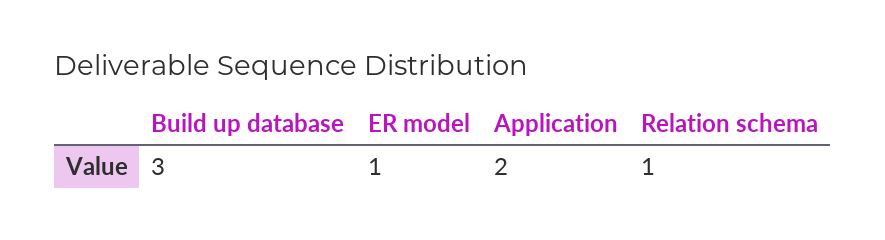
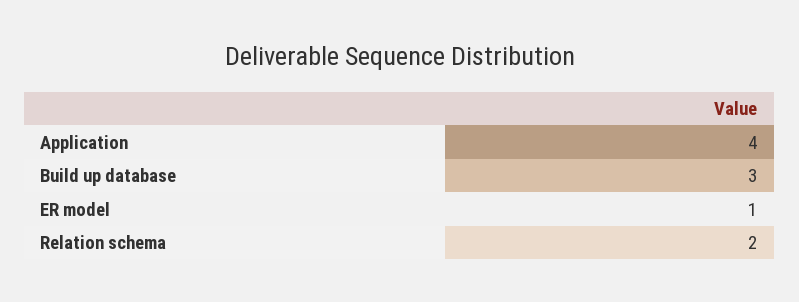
  {
    "Build up database": 3,
    "ER model": 1,
-   "Application": 2,
+   "Application": 4,
-   "Relation schema": 1
+   "Relation schema": 2
  }

